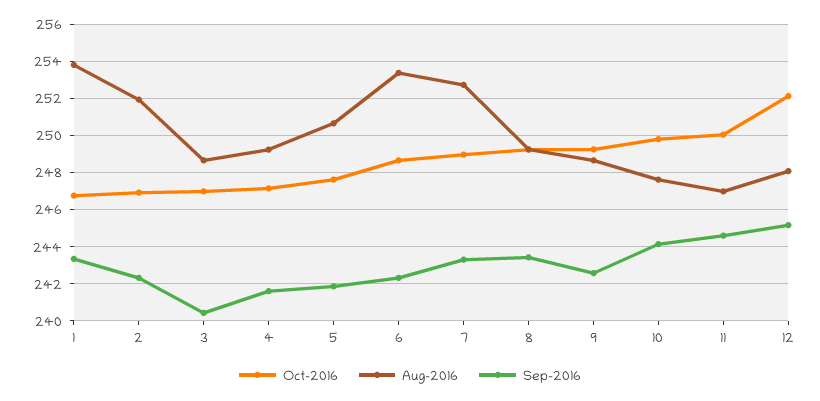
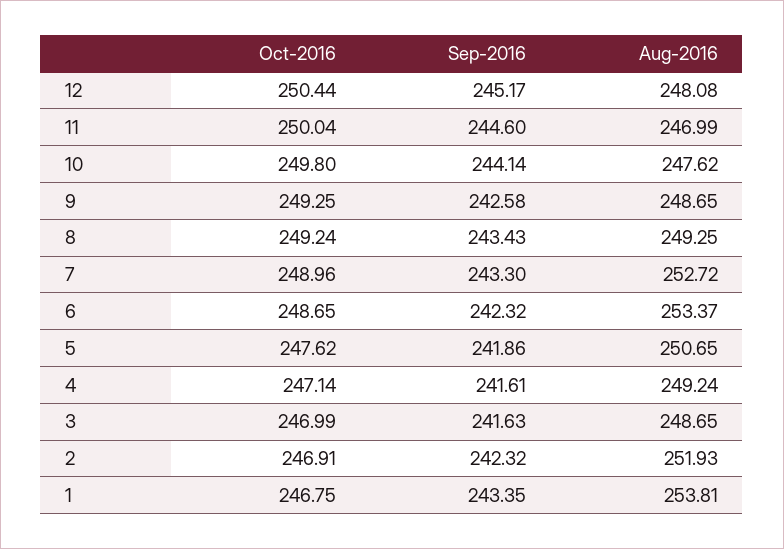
  {
    "Oct-2016": {
      "1": 246.75,
      "2": 246.91,
      "3": 246.99,
      "4": 247.14,
      "5": 247.62,
      "6": 248.65,
      "7": 248.96,
      "8": 249.24,
      "9": 249.25,
      "10": 249.8,
      "11": 250.04,
-     "12": 252
+     "12": 250.44
    },
    "Aug-2016": {
      "1": 253.81,
      "2": 251.93,
      "3": 248.65,
      "4": 249.24,
      "5": 250.65,
      "6": 253.37,
      "7": 252.72,
      "8": 249.25,
      "9": 248.65,
      "10": 247.62,
      "11": 246.99,
      "12": 248.08
    },
    "Sep-2016": {
      "1": 243.35,
      "2": 242.32,
-     "3": 240.5,
+     "3": 241.63,
      "4": 241.61,
      "5": 241.86,
      "6": 242.32,
      "7": 243.3,
      "8": 243.43,
      "9": 242.58,
      "10": 244.14,
      "11": 244.6,
      "12": 245.17
    }
  }

